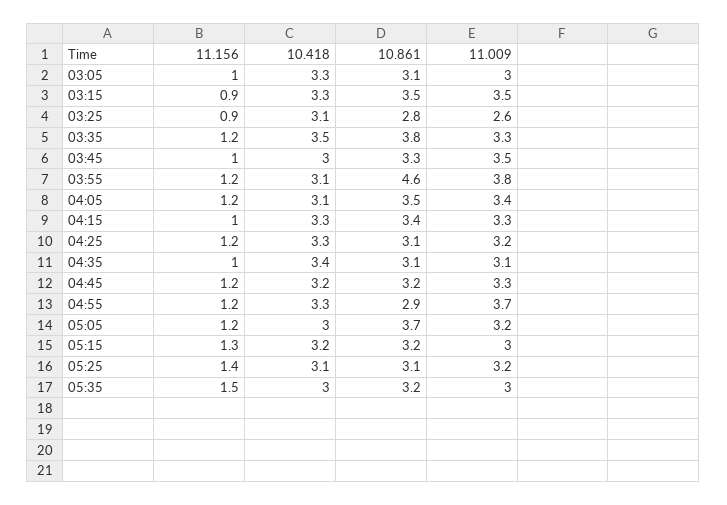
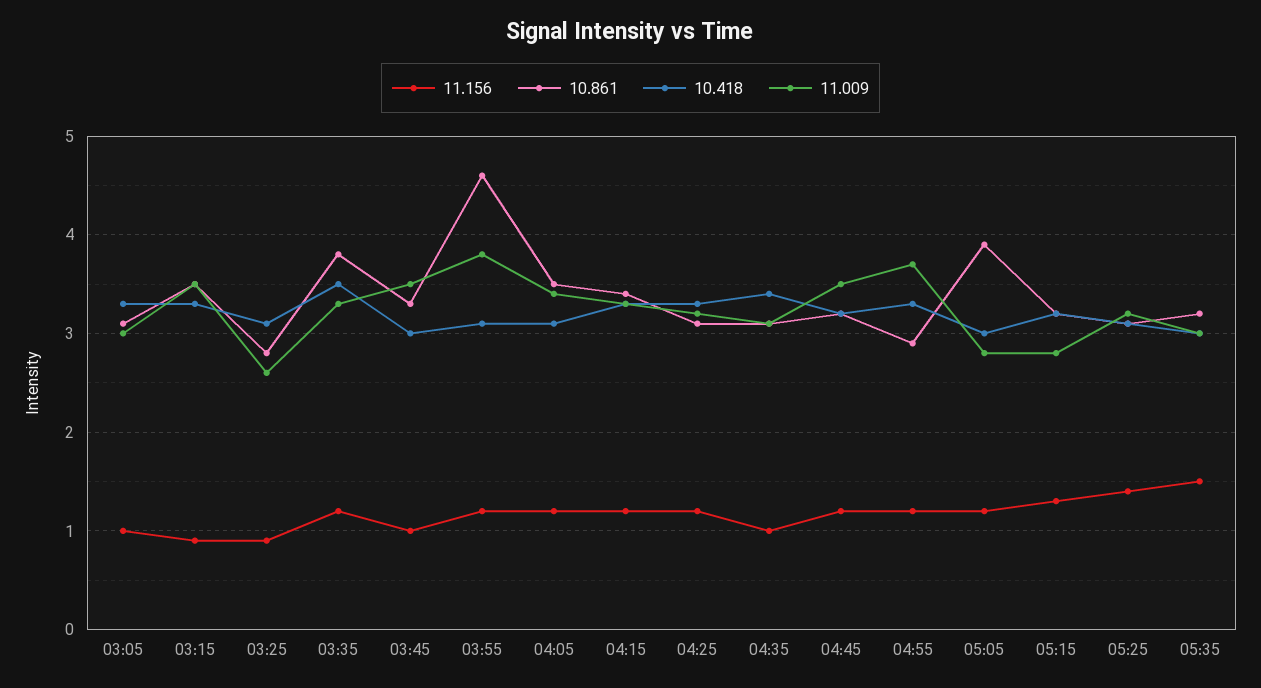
  {
    "11.156": {
      "03:05": 1,
      "03:15": 0.9,
      "03:25": 0.9,
      "03:35": 1.2,
      "03:45": 1,
      "03:55": 1.2,
      "04:05": 1.2,
-     "04:15": 1,
+     "04:15": 1.2,
      "04:25": 1.2,
      "04:35": 1,
      "04:45": 1.2,
      "04:55": 1.2,
      "05:05": 1.2,
      "05:15": 1.3,
      "05:25": 1.4,
      "05:35": 1.5
    },
    "10.418": {
      "03:05": 3.3,
      "03:15": 3.3,
      "03:25": 3.1,
      "03:35": 3.5,
      "03:45": 3,
      "03:55": 3.1,
      "04:05": 3.1,
      "04:15": 3.3,
      "04:25": 3.3,
      "04:35": 3.4,
      "04:45": 3.2,
      "04:55": 3.3,
      "05:05": 3,
      "05:15": 3.2,
      "05:25": 3.1,
      "05:35": 3
    },
    "10.861": {
      "03:05": 3.1,
      "03:15": 3.5,
      "03:25": 2.8,
      "03:35": 3.8,
      "03:45": 3.3,
      "03:55": 4.6,
      "04:05": 3.5,
      "04:15": 3.4,
      "04:25": 3.1,
      "04:35": 3.1,
      "04:45": 3.2,
      "04:55": 2.9,
-     "05:05": 3.7,
+     "05:05": 3.9,
      "05:15": 3.2,
      "05:25": 3.1,
      "05:35": 3.2
    },
    "11.009": {
      "03:05": 3,
      "03:15": 3.5,
      "03:25": 2.6,
      "03:35": 3.3,
      "03:45": 3.5,
      "03:55": 3.8,
      "04:05": 3.4,
      "04:15": 3.3,
      "04:25": 3.2,
      "04:35": 3.1,
-     "04:45": 3.3,
+     "04:45": 3.5,
      "04:55": 3.7,
-     "05:05": 3.2,
+     "05:05": 2.8,
-     "05:15": 3,
+     "05:15": 2.8,
      "05:25": 3.2,
      "05:35": 3
    }
  }

